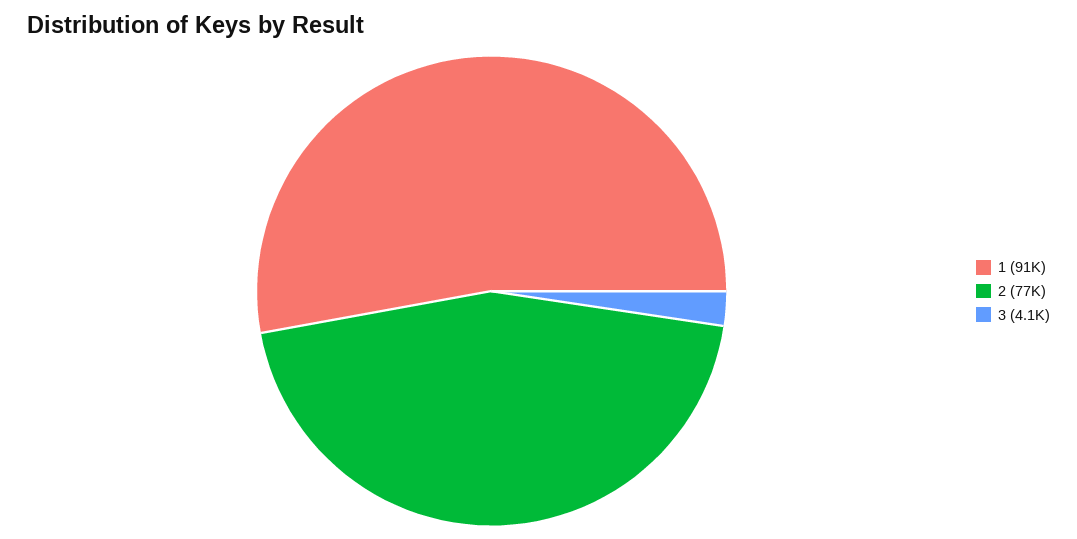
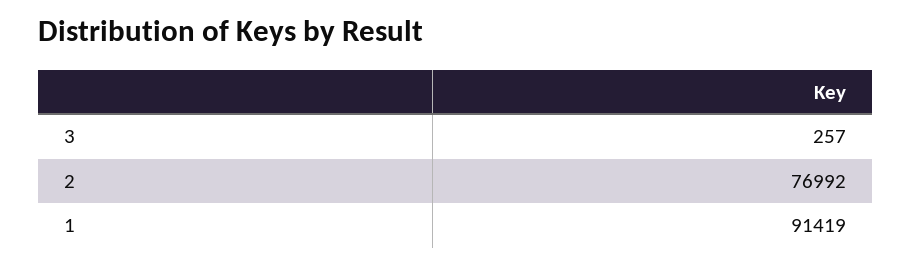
  {
    "1": 91419,
    "2": 76992,
-   "3": 4100
+   "3": 257
  }

